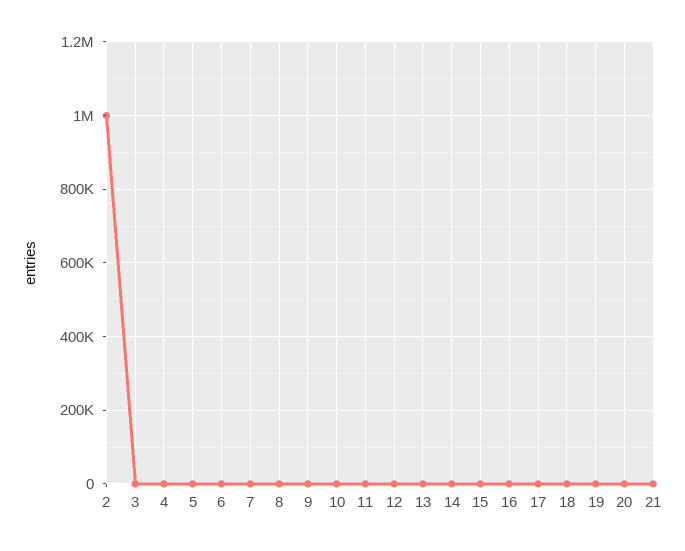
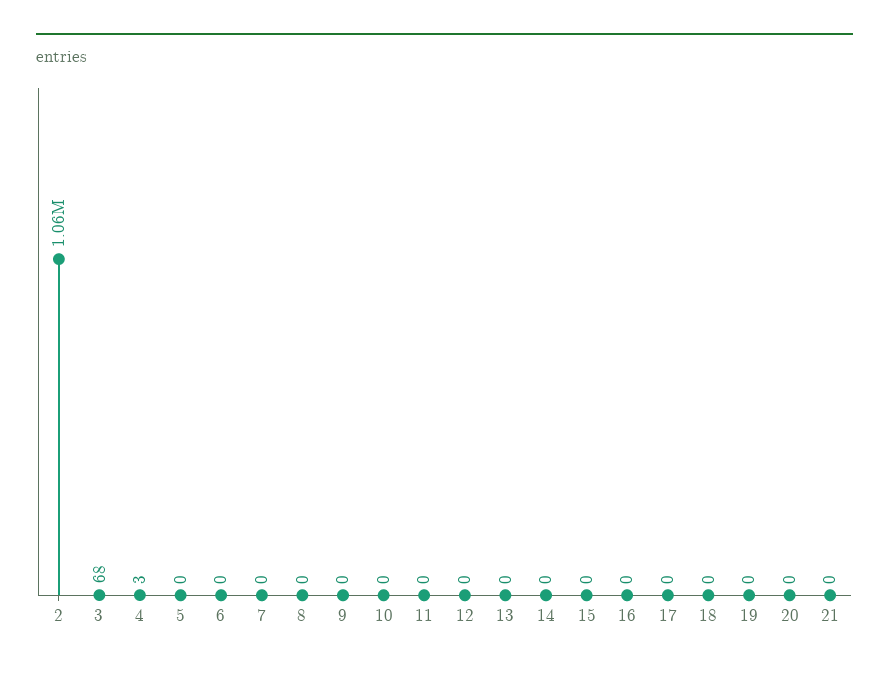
  {
-   "2": 1000000,
+   "2": 1060000,
    "3": 68,
    "4": 3,
    "5": 0,
    "6": 0,
    "7": 0,
    "8": 0,
    "9": 0,
    "10": 0,
    "11": 0,
    "12": 0,
    "13": 0,
    "14": 0,
    "15": 0,
    "16": 0,
    "17": 0,
    "18": 0,
    "19": 0,
    "20": 0,
    "21": 0
  }

